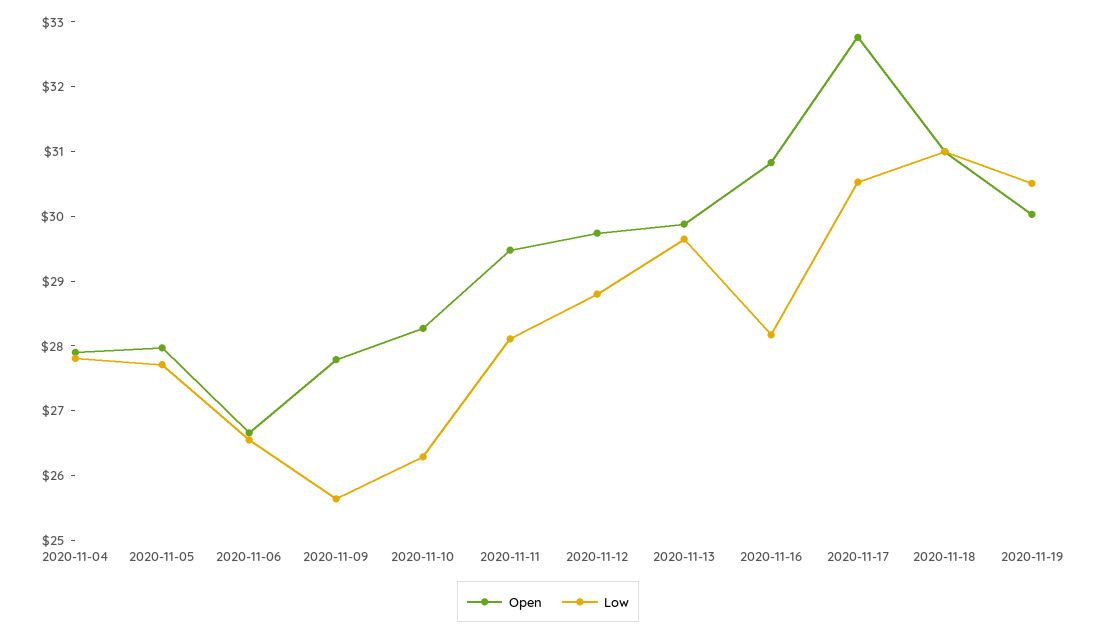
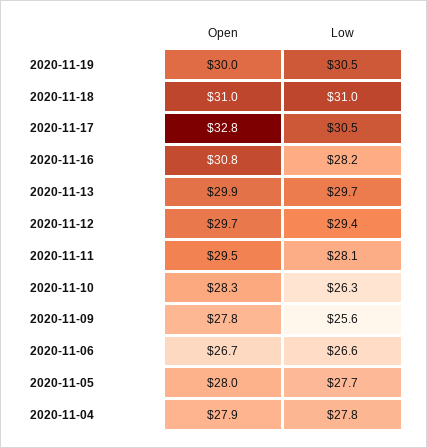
  {
    "Open": {
      "2020-11-04": 27.9,
      "2020-11-05": 28,
      "2020-11-06": 26.7,
      "2020-11-09": 27.8,
      "2020-11-10": 28.3,
      "2020-11-11": 29.5,
      "2020-11-12": 29.7,
      "2020-11-13": 29.9,
      "2020-11-16": 30.8,
      "2020-11-17": 32.8,
      "2020-11-18": 31,
      "2020-11-19": 30
    },
    "Low": {
      "2020-11-04": 27.8,
      "2020-11-05": 27.7,
      "2020-11-06": 26.6,
      "2020-11-09": 25.6,
      "2020-11-10": 26.3,
      "2020-11-11": 28.1,
-     "2020-11-12": 28.8,
+     "2020-11-12": 29.4,
      "2020-11-13": 29.7,
      "2020-11-16": 28.2,
      "2020-11-17": 30.5,
      "2020-11-18": 31,
      "2020-11-19": 30.5
    }
  }

